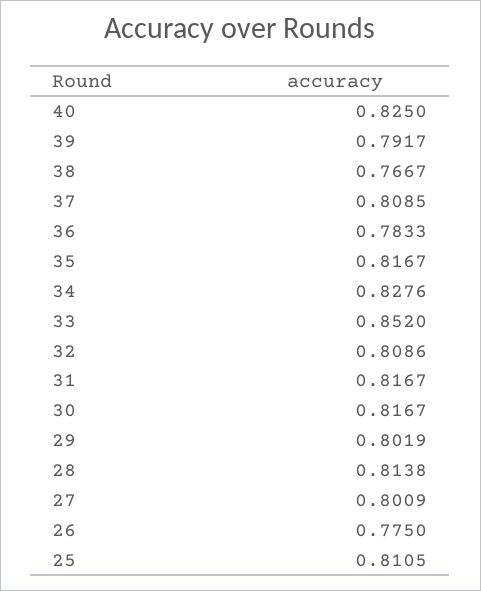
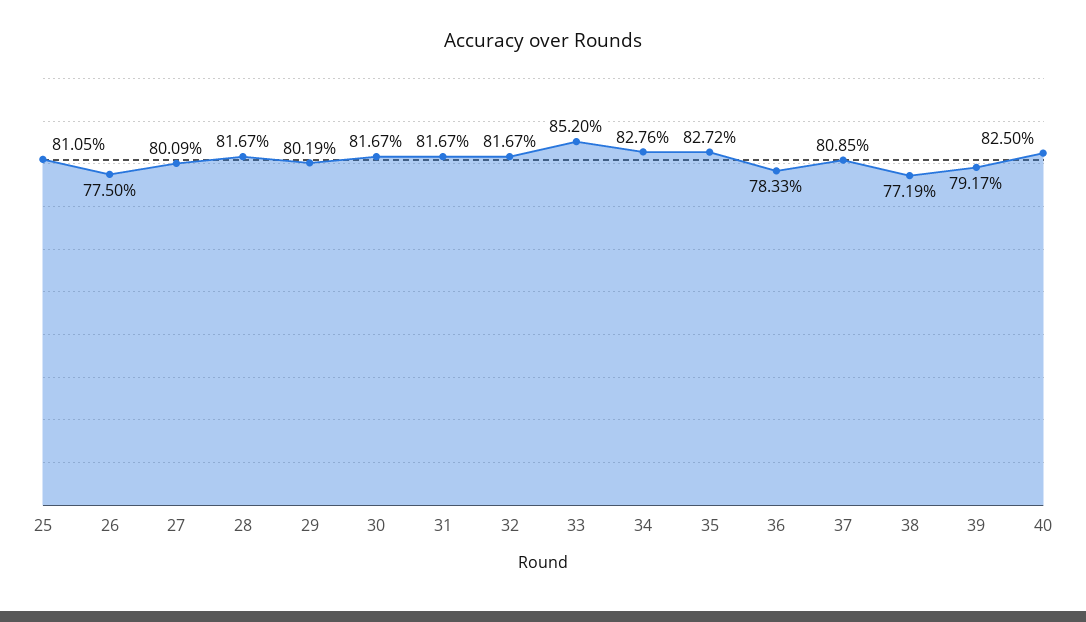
  {
    "40": 0.825,
    "39": 0.7917,
-   "38": 0.7667,
+   "38": 0.7719,
    "37": 0.8085,
    "36": 0.7833,
-   "35": 0.8167,
+   "35": 0.8272,
    "34": 0.8276,
    "33": 0.852,
-   "32": 0.8086,
+   "32": 0.8167,
    "31": 0.8167,
    "30": 0.8167,
    "29": 0.8019,
-   "28": 0.8138,
+   "28": 0.8167,
    "27": 0.8009,
    "26": 0.775,
    "25": 0.8105
  }

